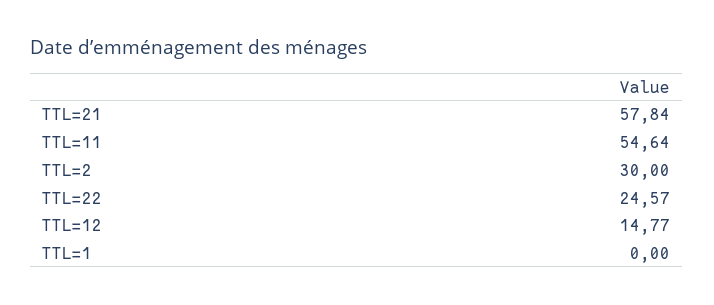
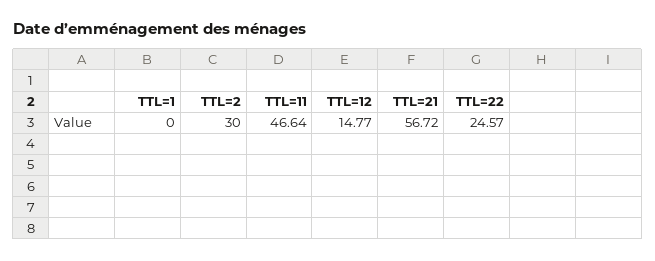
  {
-   "TTL=21": 57.84,
+   "TTL=21": 56.72,
-   "TTL=11": 54.64,
+   "TTL=11": 46.64,
    "TTL=2": 30,
    "TTL=22": 24.57,
    "TTL=12": 14.77,
    "TTL=1": 0
  }

